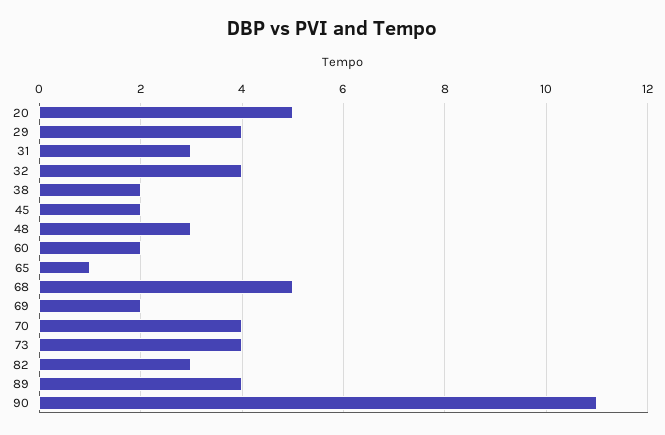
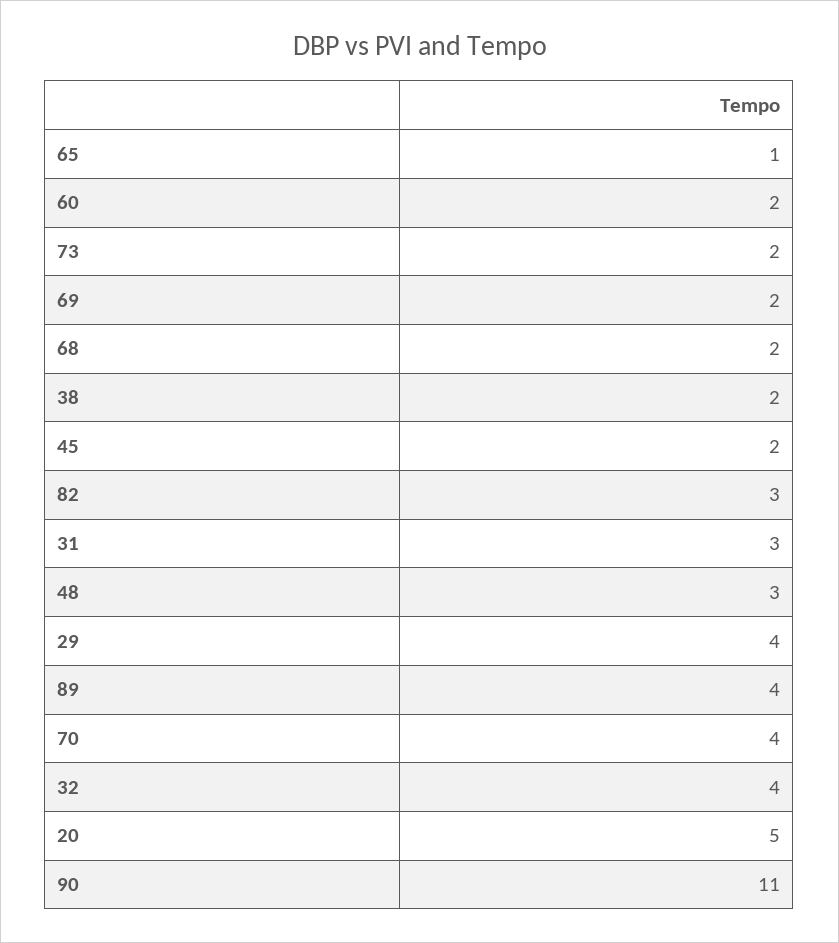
  {
    "20": 5,
    "29": 4,
    "31": 3,
    "32": 4,
    "38": 2,
    "45": 2,
    "48": 3,
    "60": 2,
    "65": 1,
-   "68": 5,
+   "68": 2,
    "69": 2,
    "70": 4,
-   "73": 4,
+   "73": 2,
    "82": 3,
    "89": 4,
    "90": 11
  }

